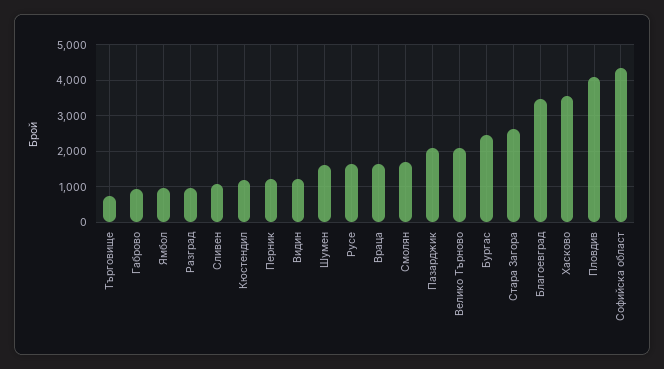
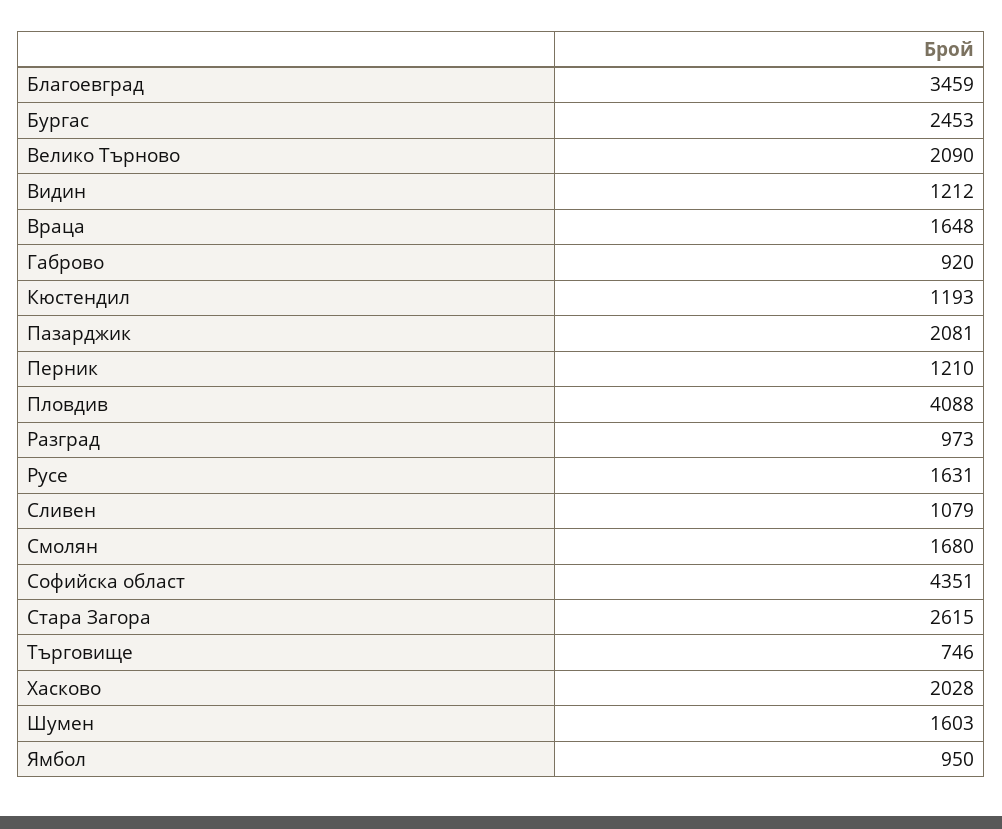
  {
    "Търговище": 746,
    "Габрово": 920,
    "Ямбол": 950,
    "Разград": 973,
    "Сливен": 1079,
    "Кюстендил": 1193,
    "Перник": 1210,
    "Видин": 1212,
    "Шумен": 1603,
    "Русе": 1631,
    "Враца": 1648,
    "Смолян": 1680,
    "Пазарджик": 2081,
    "Велико Търново": 2090,
    "Бургас": 2453,
    "Стара Загора": 2615,
    "Благоевград": 3459,
-   "Хасково": 3600,
+   "Хасково": 2028,
    "Пловдив": 4088,
    "Софийска област": 4351
  }

